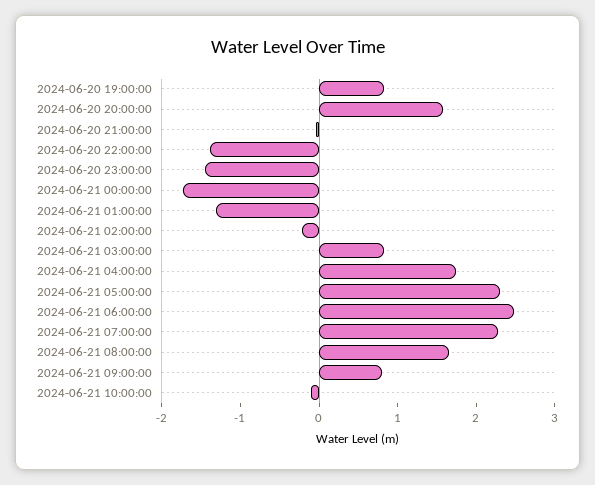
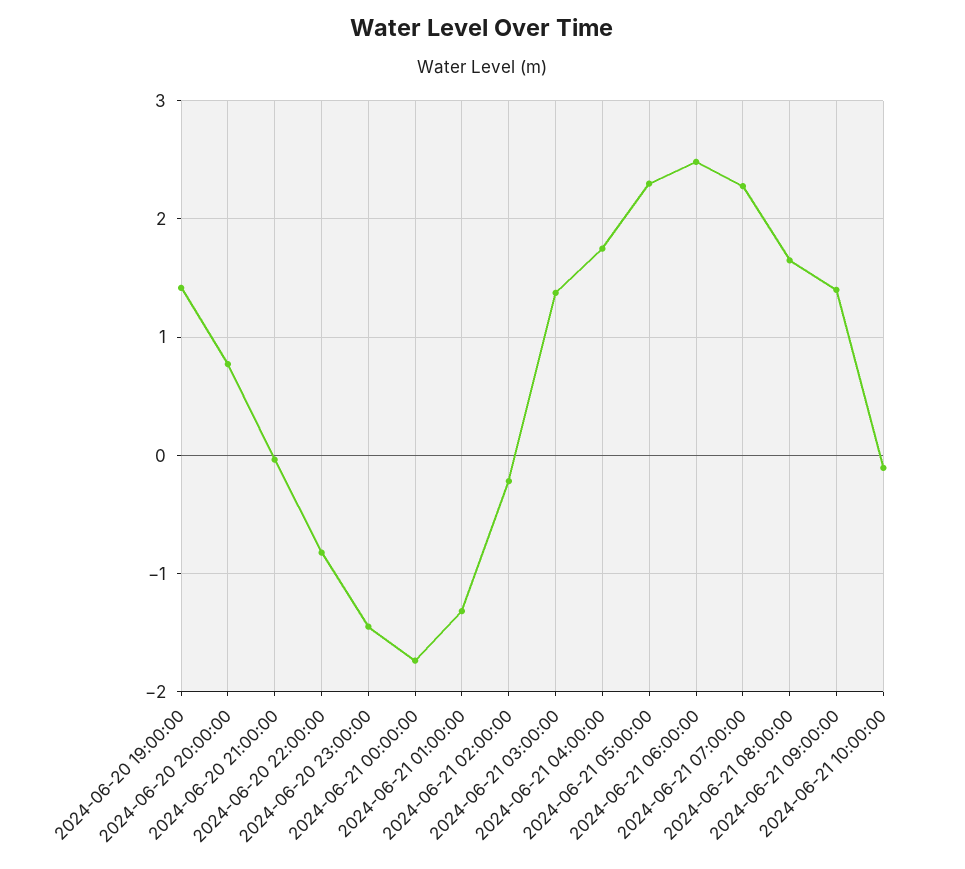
  {
-   "2024-06-20 19:00:00": 0.8,
+   "2024-06-20 19:00:00": 1.4,
-   "2024-06-20 20:00:00": 1.6,
+   "2024-06-20 20:00:00": 0.8,
    "2024-06-20 21:00:00": 0,
-   "2024-06-20 22:00:00": -1.4,
+   "2024-06-20 22:00:00": -0.8,
    "2024-06-20 23:00:00": -1.4,
    "2024-06-21 00:00:00": -1.7,
    "2024-06-21 01:00:00": -1.3,
    "2024-06-21 02:00:00": -0.2,
-   "2024-06-21 03:00:00": 0.8,
+   "2024-06-21 03:00:00": 1.4,
    "2024-06-21 04:00:00": 1.7,
    "2024-06-21 05:00:00": 2.3,
    "2024-06-21 06:00:00": 2.5,
    "2024-06-21 07:00:00": 2.3,
    "2024-06-21 08:00:00": 1.6,
-   "2024-06-21 09:00:00": 0.8,
+   "2024-06-21 09:00:00": 1.4,
    "2024-06-21 10:00:00": -0.1
  }

